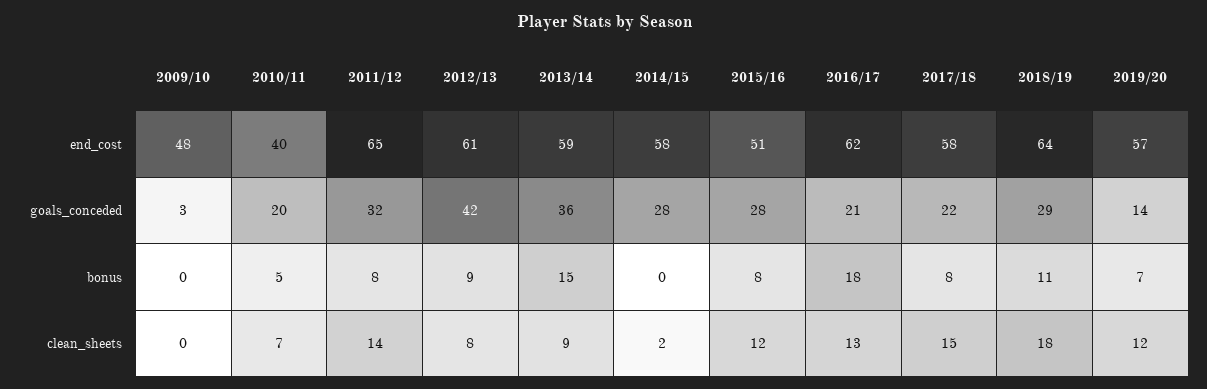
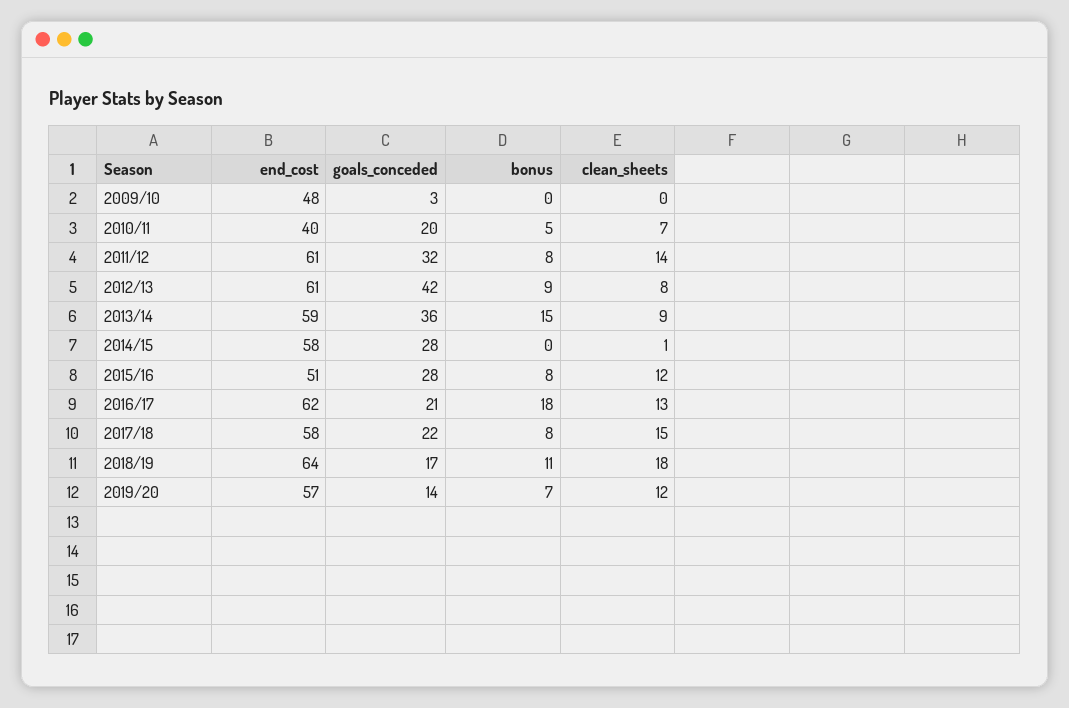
  {
    "2009/10": {
      "end_cost": 48,
      "goals_conceded": 3,
      "bonus": 0,
      "clean_sheets": 0
    },
    "2010/11": {
      "end_cost": 40,
      "goals_conceded": 20,
      "bonus": 5,
      "clean_sheets": 7
    },
    "2011/12": {
-     "end_cost": 65,
+     "end_cost": 61,
      "goals_conceded": 32,
      "bonus": 8,
      "clean_sheets": 14
    },
    "2012/13": {
      "end_cost": 61,
      "goals_conceded": 42,
      "bonus": 9,
      "clean_sheets": 8
    },
    "2013/14": {
      "end_cost": 59,
      "goals_conceded": 36,
      "bonus": 15,
      "clean_sheets": 9
    },
    "2014/15": {
      "end_cost": 58,
      "goals_conceded": 28,
      "bonus": 0,
-     "clean_sheets": 2
+     "clean_sheets": 1
    },
    "2015/16": {
      "end_cost": 51,
      "goals_conceded": 28,
      "bonus": 8,
      "clean_sheets": 12
    },
    "2016/17": {
      "end_cost": 62,
      "goals_conceded": 21,
      "bonus": 18,
      "clean_sheets": 13
    },
    "2017/18": {
      "end_cost": 58,
      "goals_conceded": 22,
      "bonus": 8,
      "clean_sheets": 15
    },
    "2018/19": {
      "end_cost": 64,
-     "goals_conceded": 29,
+     "goals_conceded": 17,
      "bonus": 11,
      "clean_sheets": 18
    },
    "2019/20": {
      "end_cost": 57,
      "goals_conceded": 14,
      "bonus": 7,
      "clean_sheets": 12
    }
  }

